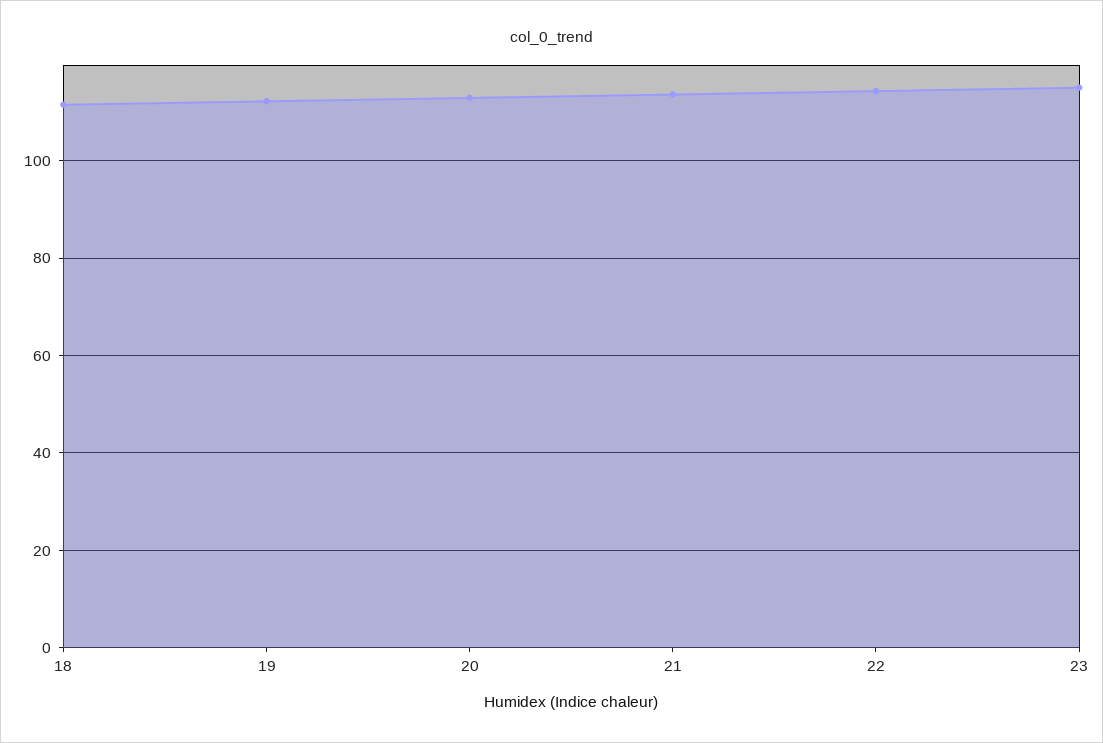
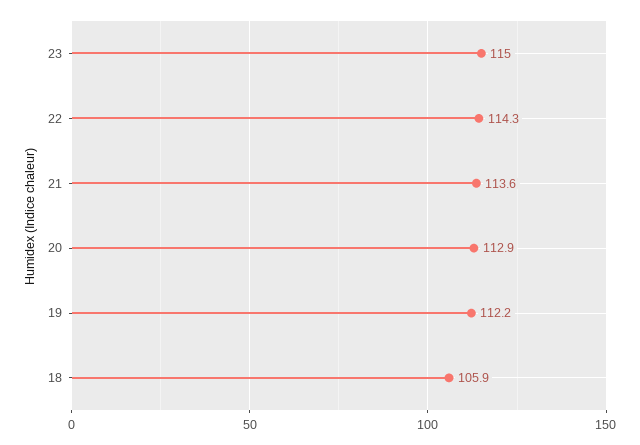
  {
-   "18": 112,
+   "18": 105.9,
    "19": 112.2,
    "20": 112.9,
    "21": 113.6,
    "22": 114.3,
    "23": 115
  }

